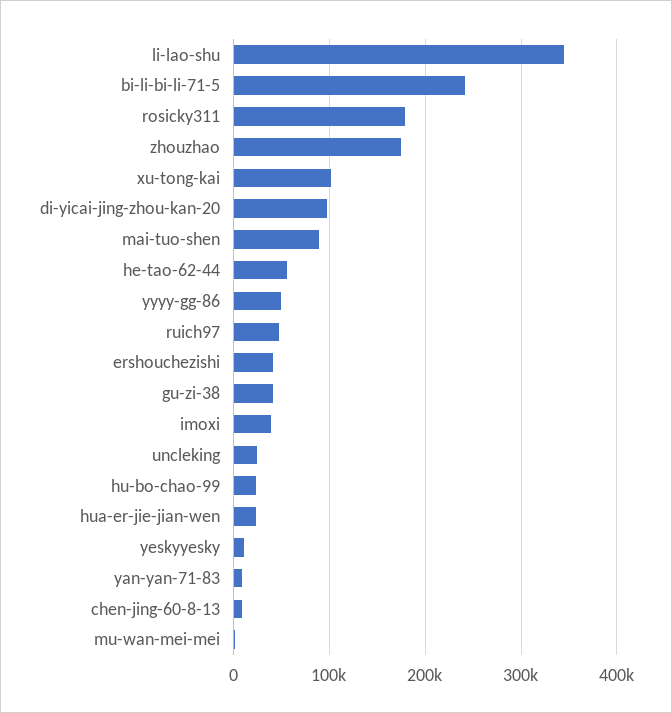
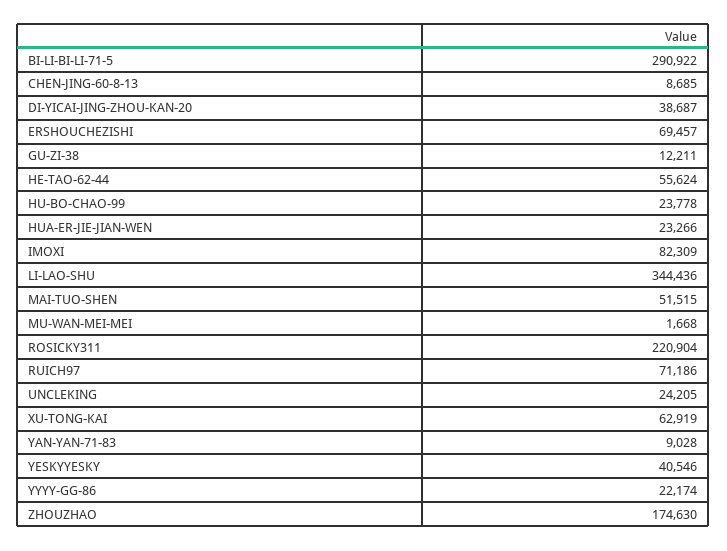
  {
    "li-lao-shu": 344436,
-   "bi-li-bi-li-71-5": 240000,
+   "bi-li-bi-li-71-5": 290922,
-   "rosicky311": 180000,
+   "rosicky311": 220904,
    "zhouzhao": 174630,
-   "xu-tong-kai": 100000,
+   "xu-tong-kai": 62919,
-   "di-yicai-jing-zhou-kan-20": 100000,
+   "di-yicai-jing-zhou-kan-20": 38687,
-   "mai-tuo-shen": 90000,
+   "mai-tuo-shen": 51515,
    "he-tao-62-44": 55624,
-   "yyyy-gg-86": 50000,
+   "yyyy-gg-86": 22174,
-   "ruich97": 50000,
+   "ruich97": 71186,
-   "ershouchezishi": 40000,
+   "ershouchezishi": 69457,
-   "gu-zi-38": 40000,
+   "gu-zi-38": 12211,
-   "imoxi": 40000,
+   "imoxi": 82309,
    "uncleking": 24205,
    "hu-bo-chao-99": 23778,
    "hua-er-jie-jian-wen": 23266,
-   "yeskyyesky": 10000,
+   "yeskyyesky": 40546,
    "yan-yan-71-83": 9028,
    "chen-jing-60-8-13": 8685,
    "mu-wan-mei-mei": 1668
  }

